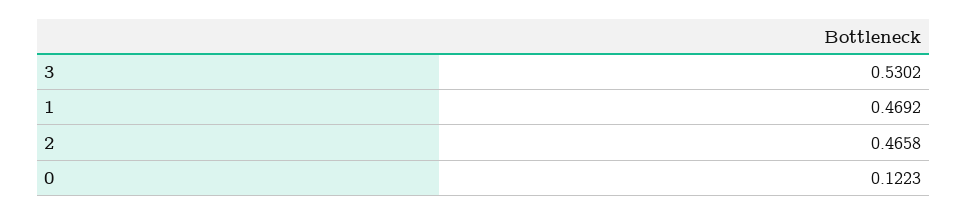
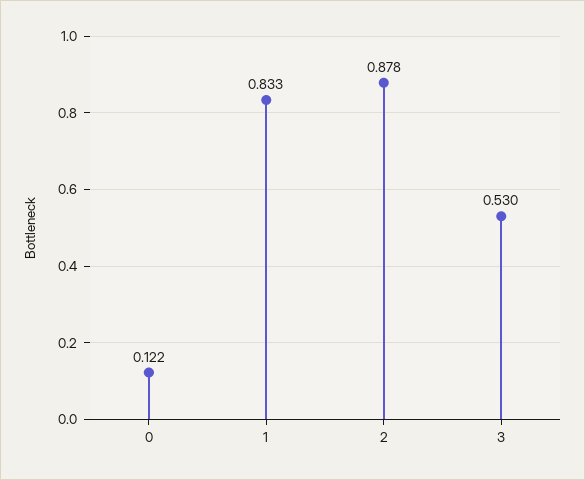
  {
    "3": 0.5302,
-   "1": 0.4692,
+   "1": 0.833,
-   "2": 0.4658,
+   "2": 0.878,
    "0": 0.1223
  }

